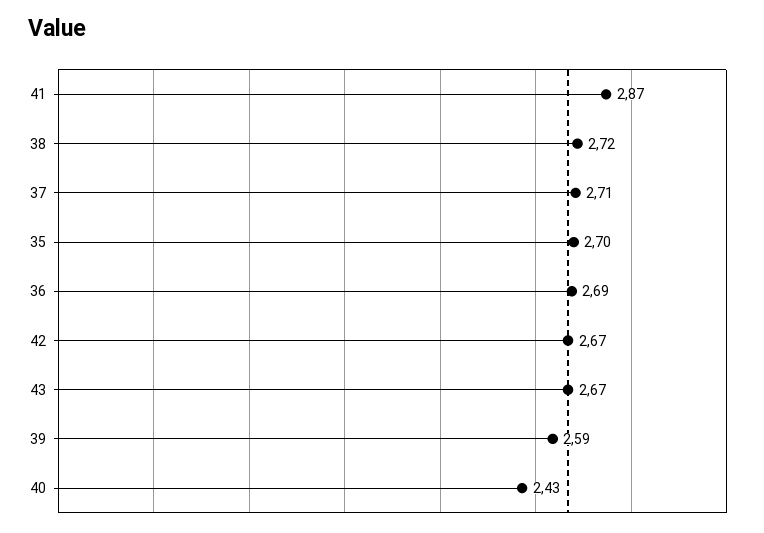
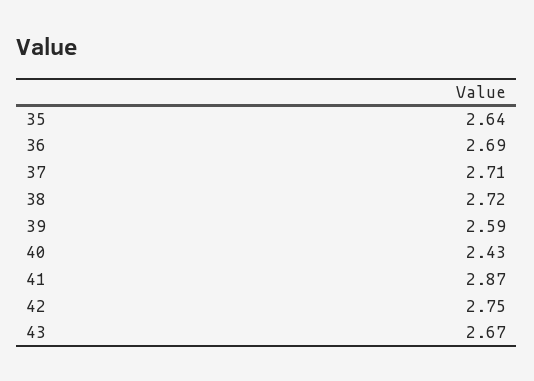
  {
    "41": 2.87,
    "38": 2.72,
    "37": 2.71,
-   "35": 2.7,
+   "35": 2.64,
    "36": 2.69,
-   "42": 2.67,
+   "42": 2.75,
    "43": 2.67,
    "39": 2.59,
    "40": 2.43
  }

